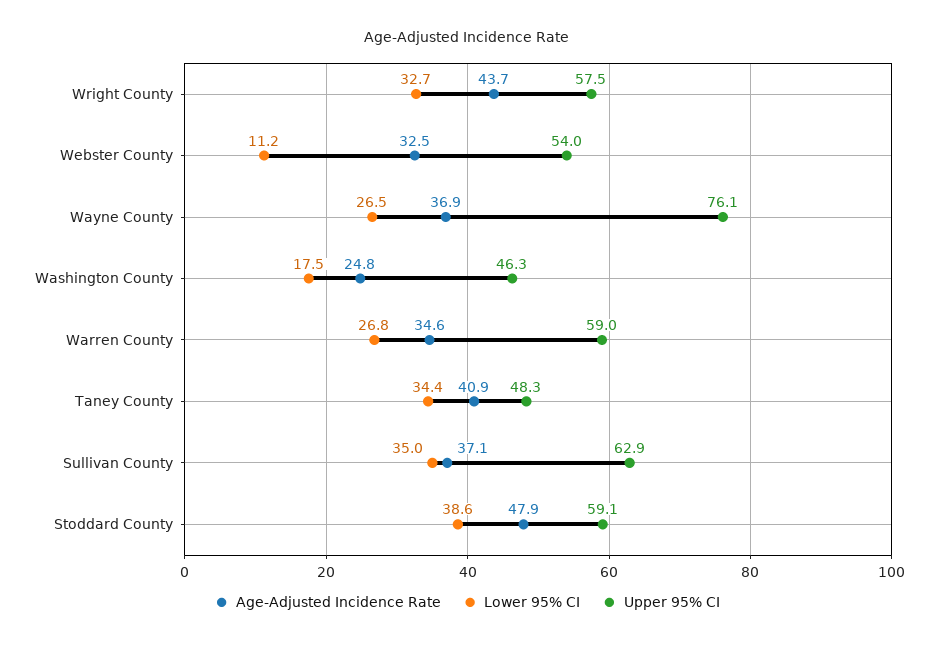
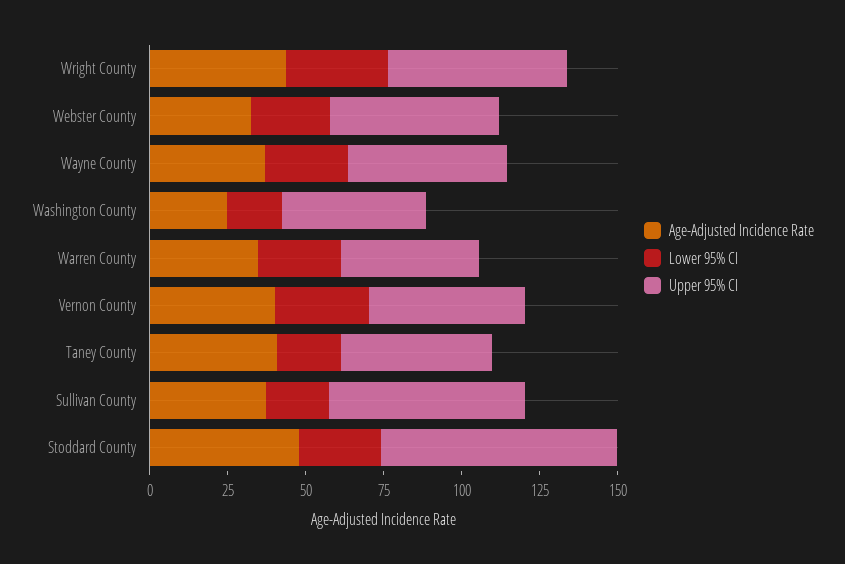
  {
    "Age-Adjusted Incidence Rate": {
      "Wright County": 43.7,
      "Webster County": 32.5,
      "Wayne County": 36.9,
      "Washington County": 24.8,
      "Warren County": 34.6,
      "Taney County": 40.9,
      "Sullivan County": 37.1,
-     "Stoddard County": 47.9
+     "Stoddard County": 47.9,
+     "Vernon County": 40
    },
    "Lower 95% CI": {
      "Wright County": 32.7,
-     "Webster County": 11.2,
+     "Webster County": 25,
      "Wayne County": 26.5,
      "Washington County": 17.5,
      "Warren County": 26.8,
-     "Taney County": 34.4,
+     "Taney County": 20,
-     "Sullivan County": 35,
+     "Sullivan County": 20,
-     "Stoddard County": 38.6
+     "Stoddard County": 25,
+     "Vernon County": 30
    },
    "Upper 95% CI": {
      "Wright County": 57.5,
      "Webster County": 54,
-     "Wayne County": 76.1,
+     "Wayne County": 50,
      "Washington County": 46.3,
-     "Warren County": 59,
+     "Warren County": 45,
      "Taney County": 48.3,
      "Sullivan County": 62.9,
-     "Stoddard County": 59.1
+     "Stoddard County": 75,
+     "Vernon County": 50
    }
  }

